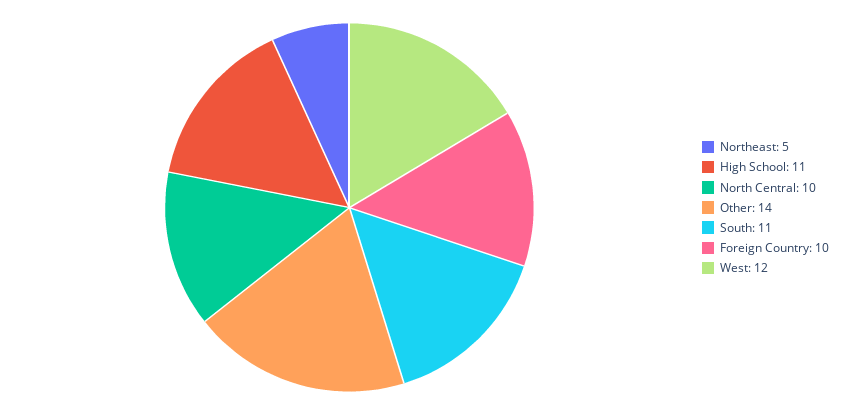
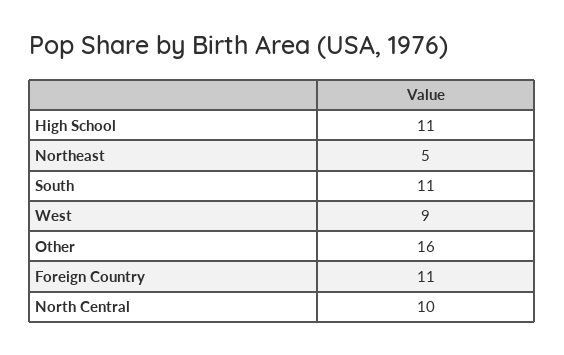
  {
    "Northeast": 5,
    "High School": 11,
    "North Central": 10,
-   "Other": 14,
+   "Other": 16,
    "South": 11,
-   "Foreign Country": 10,
+   "Foreign Country": 11,
-   "West": 12
+   "West": 9
  }

